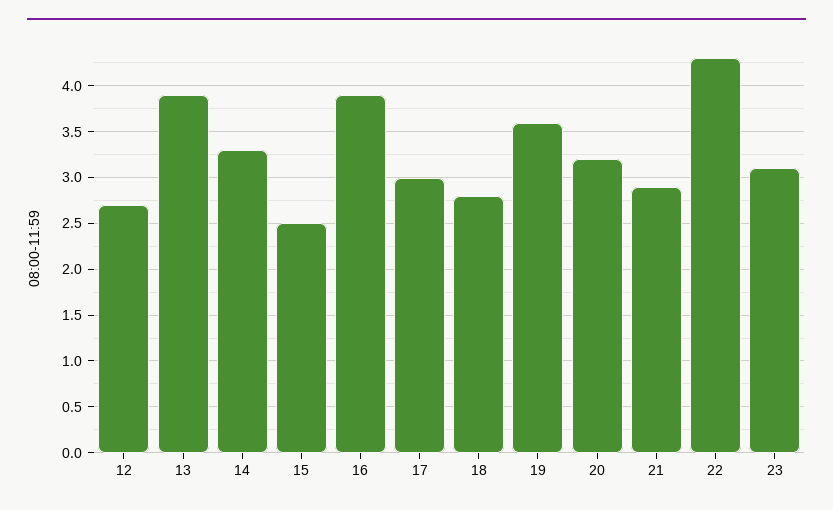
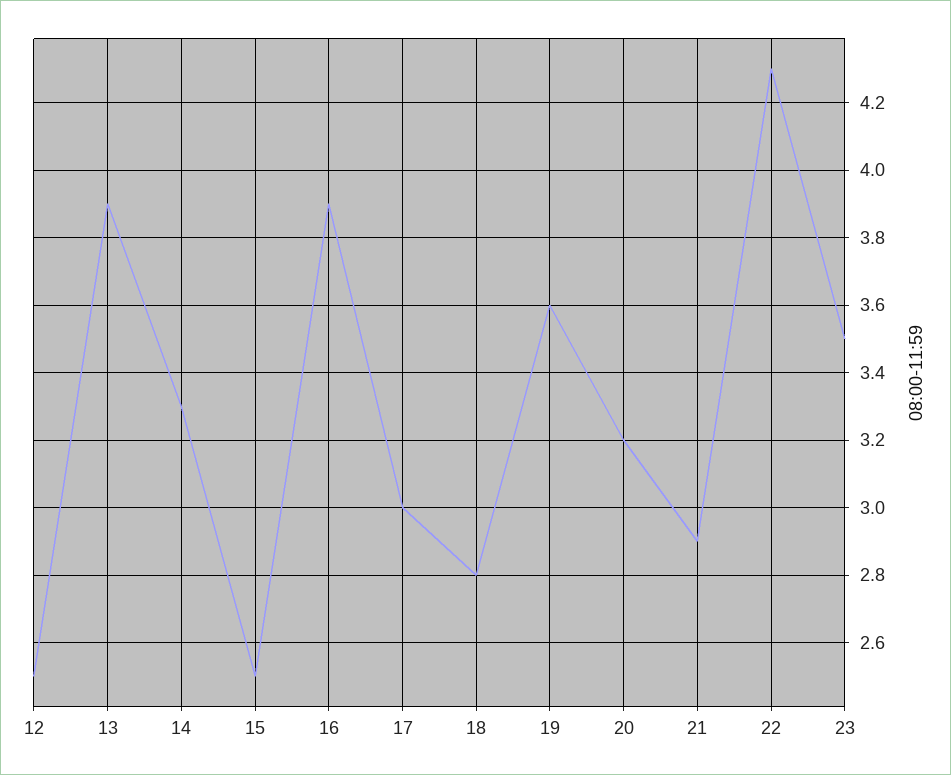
  {
-   "12": 2.7,
+   "12": 2.5,
    "13": 3.9,
    "14": 3.3,
    "15": 2.5,
    "16": 3.9,
    "17": 3,
    "18": 2.8,
    "19": 3.6,
    "20": 3.2,
    "21": 2.9,
    "22": 4.3,
-   "23": 3.1
+   "23": 3.5
  }

